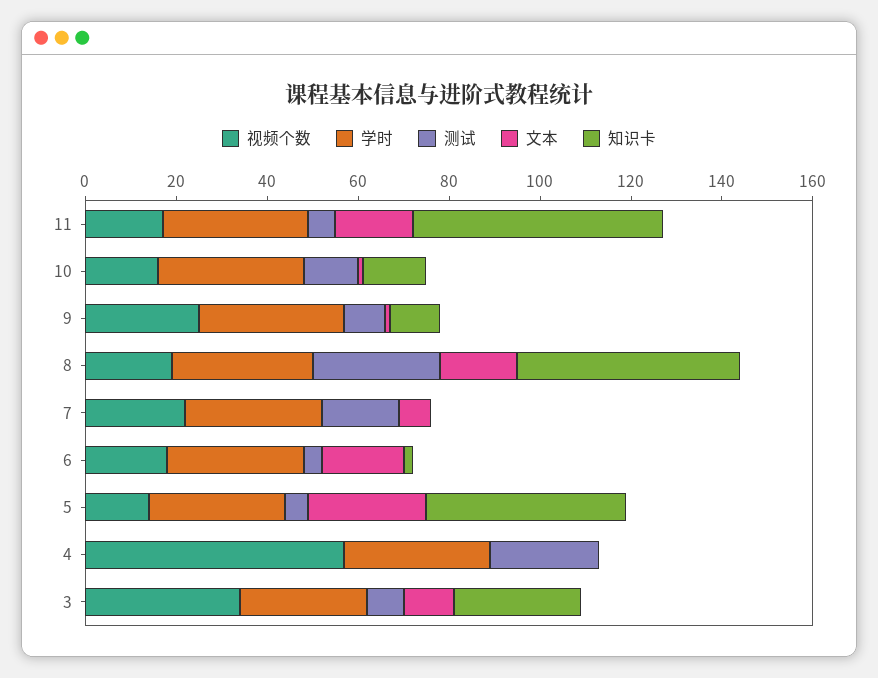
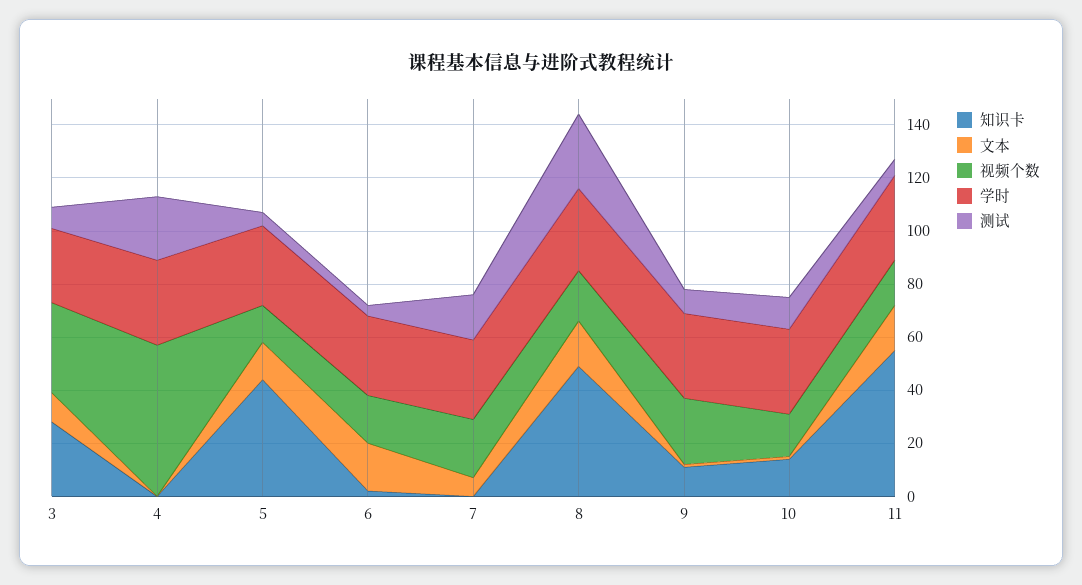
  {
    "视频个数": {
      "11": 15,
      "10": 15,
      "9": 25,
      "8": 20,
      "7": 20,
      "6": 20,
      "5": 15,
      "4": 55,
      "3": 35
    },
    "学时": {
      "11": 30,
      "10": 30,
      "9": 30,
      "8": 30,
      "7": 30,
      "6": 30,
      "5": 30,
      "4": 30,
      "3": 30
    },
    "测试": {
      "11": 5,
      "10": 10,
      "9": 10,
      "8": 30,
      "7": 15,
      "6": 5,
      "5": 5,
      "4": 25,
      "3": 10
    },
    "文本": {
      "11": 15,
      "10": 0,
      "9": 0,
      "8": 15,
      "7": 5,
      "6": 20,
-     "5": 25,
+     "5": 15,
      "4": 0,
      "3": 10
    },
    "知识卡": {
      "11": 55,
      "10": 15,
      "9": 10,
      "8": 50,
      "7": 0,
      "6": 0,
      "5": 45,
      "4": 0,
      "3": 30
    }
  }

